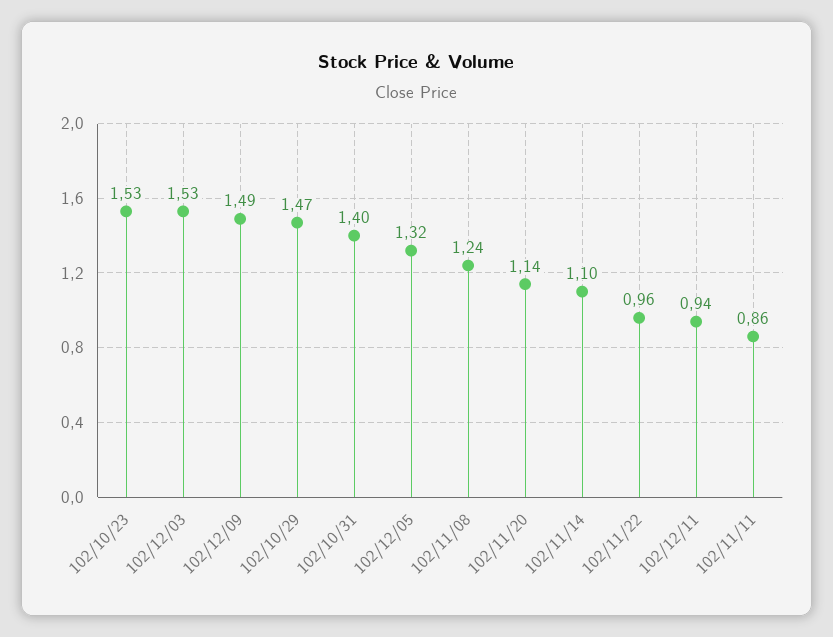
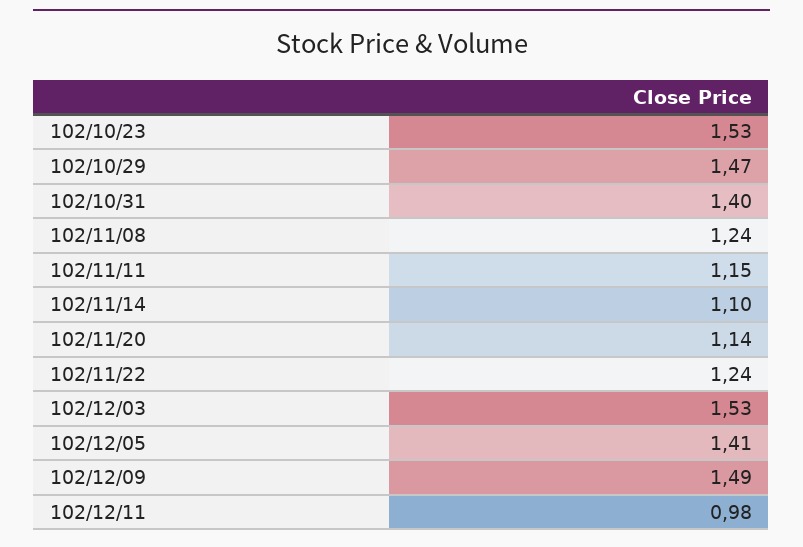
  {
    "102/10/23": 1.53,
    "102/12/03": 1.53,
    "102/12/09": 1.49,
    "102/10/29": 1.47,
    "102/10/31": 1.4,
-   "102/12/05": 1.32,
+   "102/12/05": 1.41,
    "102/11/08": 1.24,
    "102/11/20": 1.14,
    "102/11/14": 1.1,
-   "102/11/22": 0.96,
+   "102/11/22": 1.24,
-   "102/12/11": 0.94,
+   "102/12/11": 0.98,
-   "102/11/11": 0.86
+   "102/11/11": 1.15
  }

